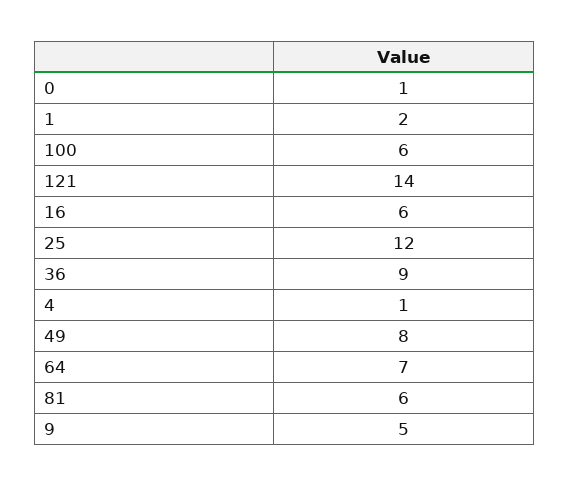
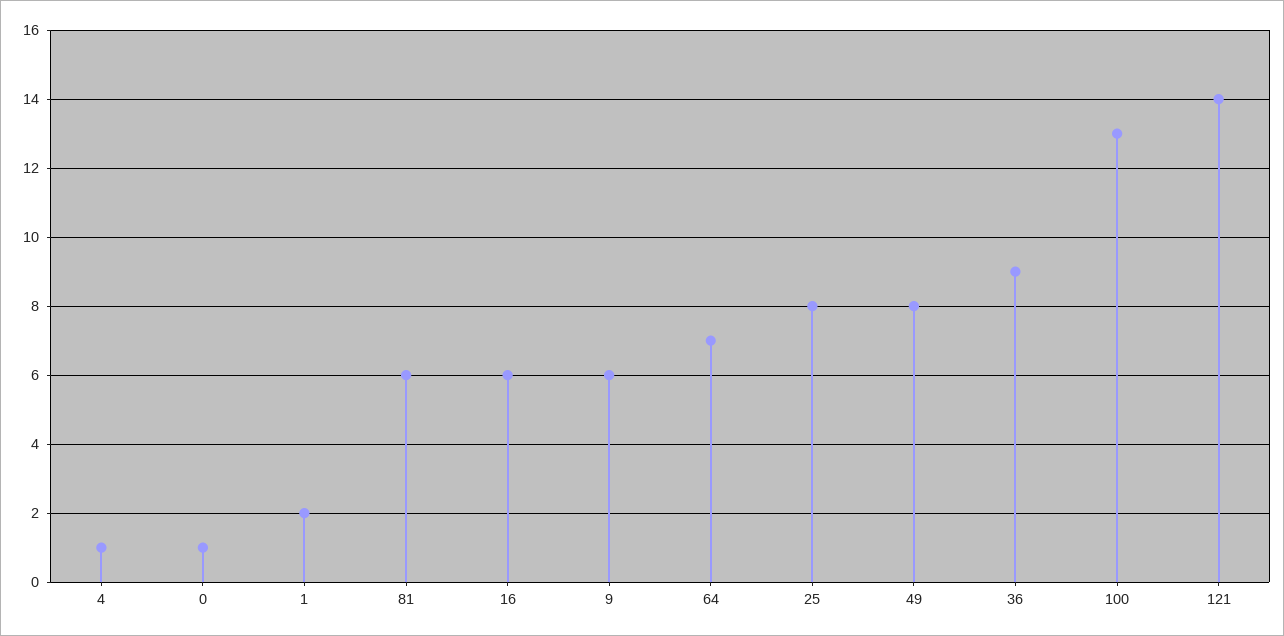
  {
    "0": 1,
    "1": 2,
-   "100": 6,
+   "100": 13,
    "121": 14,
    "16": 6,
-   "25": 12,
+   "25": 8,
    "36": 9,
    "4": 1,
    "49": 8,
    "64": 7,
    "81": 6,
-   "9": 5
+   "9": 6
  }

